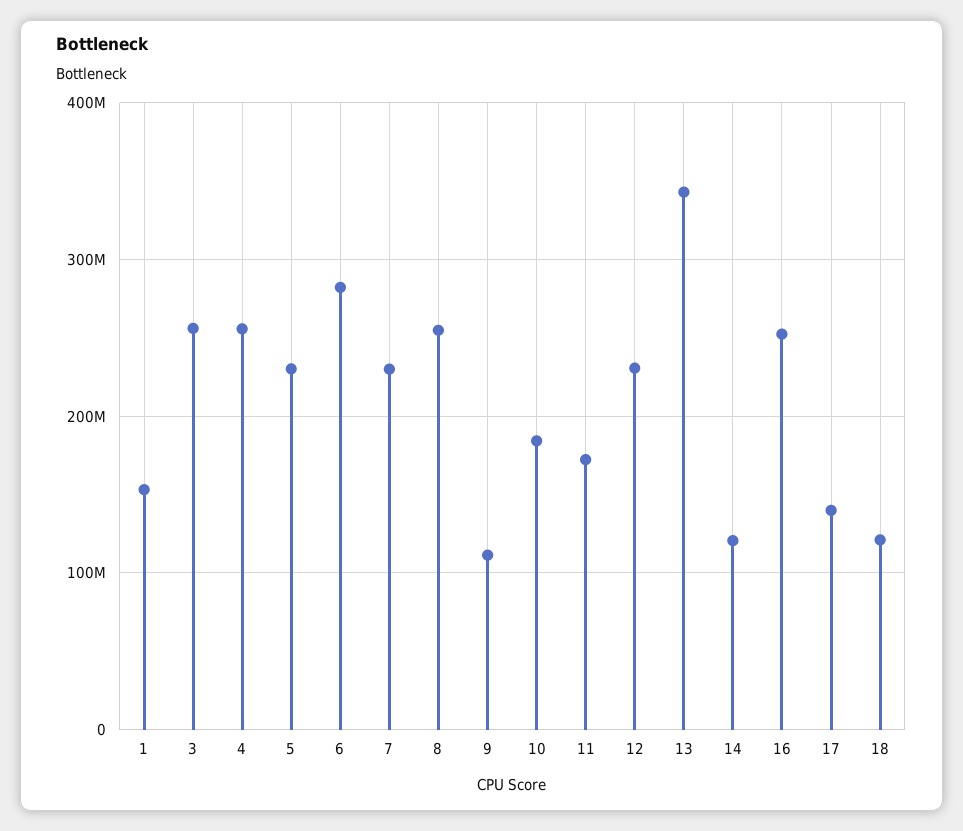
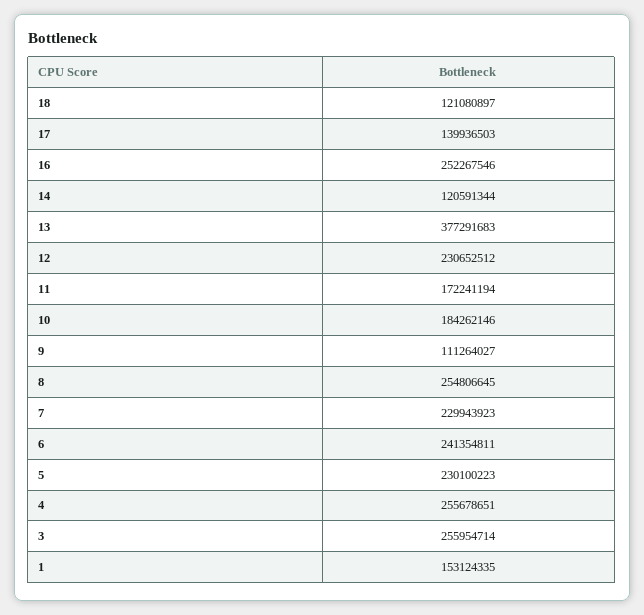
  {
    "1": 153124335,
    "3": 255954714,
    "4": 255678651,
    "5": 230100223,
-   "6": 280000000,
+   "6": 241354811,
    "7": 229943923,
    "8": 254806645,
    "9": 111264027,
    "10": 184262146,
    "11": 172241194,
    "12": 230652512,
-   "13": 340000000,
+   "13": 377291683,
    "14": 120591344,
    "16": 252267546,
    "17": 139936503,
    "18": 121080897
  }

